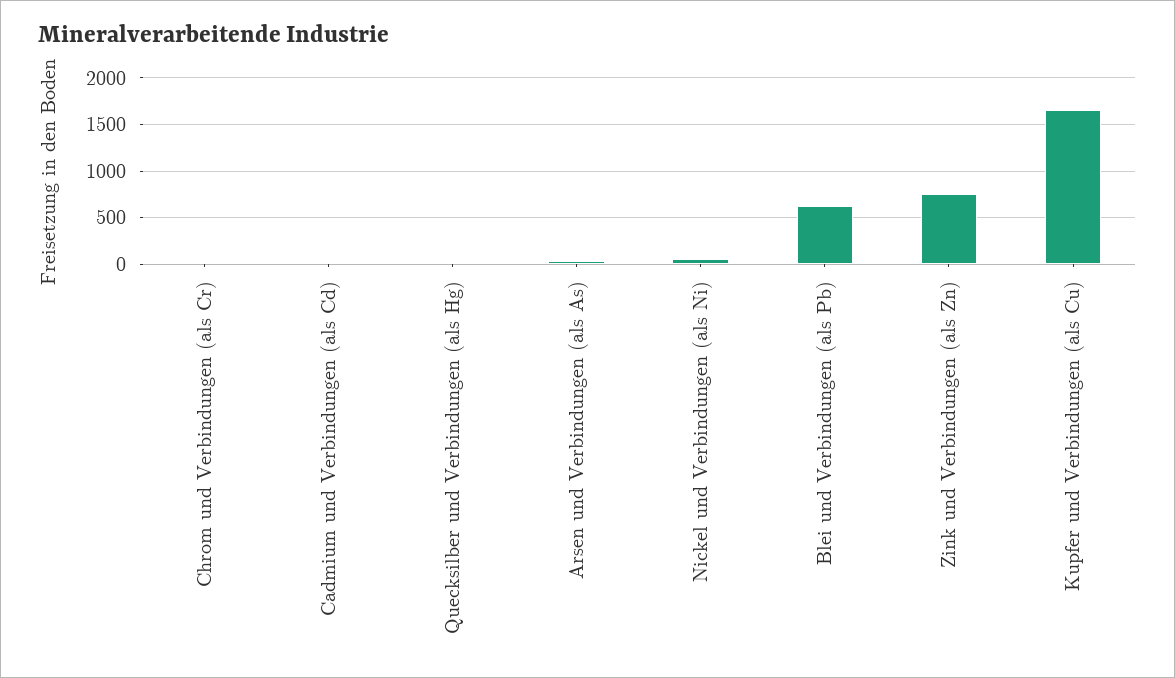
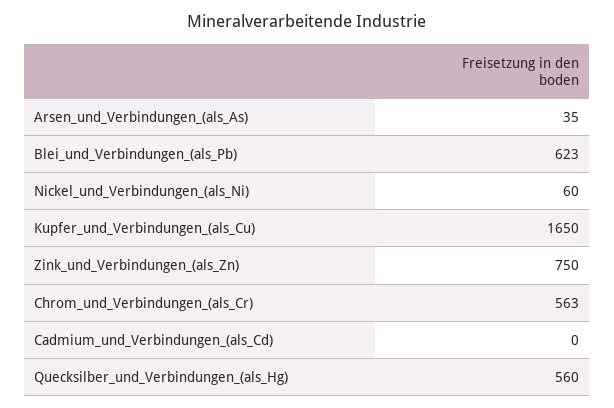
  {
-   "Chrom und Verbindungen (als Cr)": 0,
+   "Chrom und Verbindungen (als Cr)": 563,
    "Cadmium und Verbindungen (als Cd)": 0,
-   "Quecksilber und Verbindungen (als Hg)": 0,
+   "Quecksilber und Verbindungen (als Hg)": 560,
    "Arsen und Verbindungen (als As)": 35,
    "Nickel und Verbindungen (als Ni)": 60,
    "Blei und Verbindungen (als Pb)": 623,
    "Zink und Verbindungen (als Zn)": 750,
    "Kupfer und Verbindungen (als Cu)": 1650
  }

